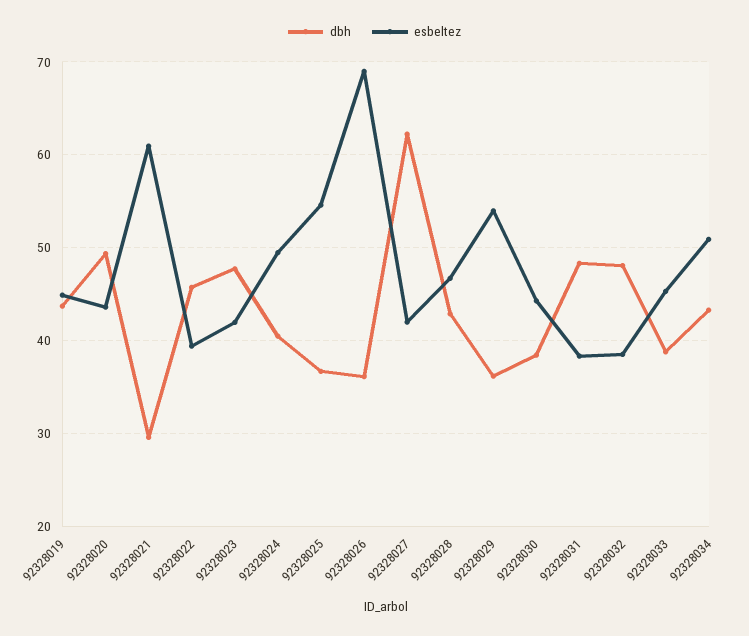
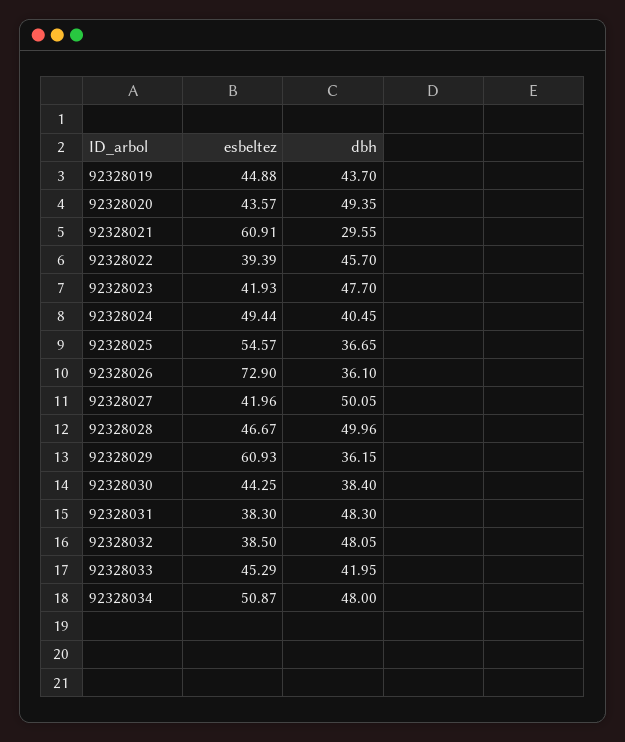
  {
    "dbh": {
      "92328019": 43.7,
      "92328020": 49.35,
      "92328021": 29.55,
      "92328022": 45.7,
      "92328023": 47.7,
      "92328024": 40.45,
      "92328025": 36.65,
      "92328026": 36.1,
-     "92328027": 62,
+     "92328027": 50.05,
-     "92328028": 43,
+     "92328028": 49.96,
      "92328029": 36.15,
      "92328030": 38.4,
      "92328031": 48.3,
      "92328032": 48.05,
-     "92328033": 39,
+     "92328033": 41.95,
-     "92328034": 43
+     "92328034": 48
    },
    "esbeltez": {
      "92328019": 44.88,
      "92328020": 43.57,
      "92328021": 60.91,
      "92328022": 39.39,
      "92328023": 41.93,
      "92328024": 49.44,
      "92328025": 54.57,
-     "92328026": 69,
+     "92328026": 72.9,
      "92328027": 41.96,
      "92328028": 46.67,
-     "92328029": 54,
+     "92328029": 60.93,
      "92328030": 44.25,
      "92328031": 38.3,
      "92328032": 38.5,
      "92328033": 45.29,
      "92328034": 50.87
    }
  }

